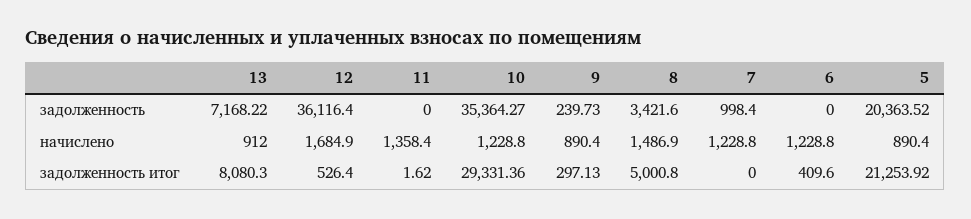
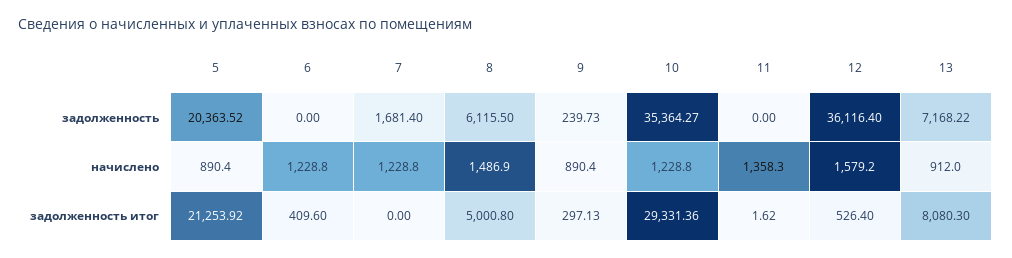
  {
    "13": {
      "задолженность": 7168.22,
      "начислено": 912,
      "задолженность итог": 8080.3
    },
    "12": {
      "задолженность": 36116.4,
-     "начислено": 1684.9,
+     "начислено": 1579.2,
      "задолженность итог": 526.4
    },
    "11": {
      "задолженность": 0,
-     "начислено": 1358.4,
+     "начислено": 1358.3,
      "задолженность итог": 1.62
    },
    "10": {
      "задолженность": 35364.27,
      "начислено": 1228.8,
      "задолженность итог": 29331.36
    },
    "9": {
      "задолженность": 239.73,
      "начислено": 890.4,
      "задолженность итог": 297.13
    },
    "8": {
-     "задолженность": 3421.6,
+     "задолженность": 6115.5,
      "начислено": 1486.9,
      "задолженность итог": 5000.8
    },
    "7": {
-     "задолженность": 998.4,
+     "задолженность": 1681.4,
      "начислено": 1228.8,
      "задолженность итог": 0
    },
    "6": {
      "задолженность": 0,
      "начислено": 1228.8,
      "задолженность итог": 409.6
    },
    "5": {
      "задолженность": 20363.52,
      "начислено": 890.4,
      "задолженность итог": 21253.92
    }
  }

